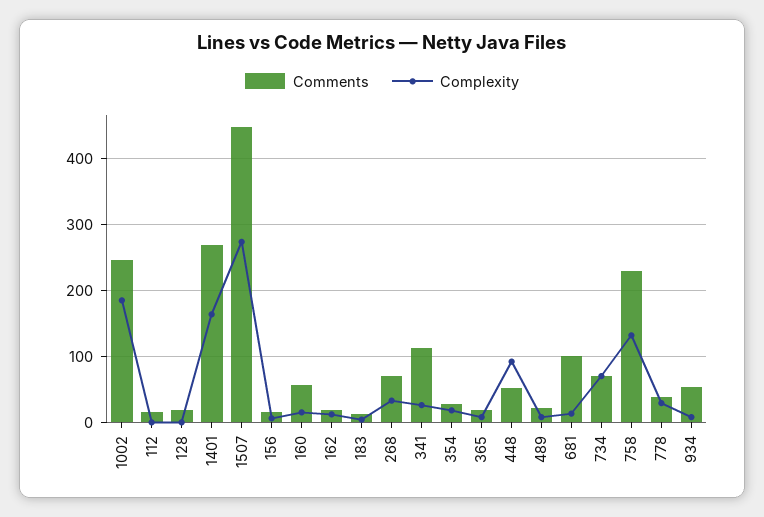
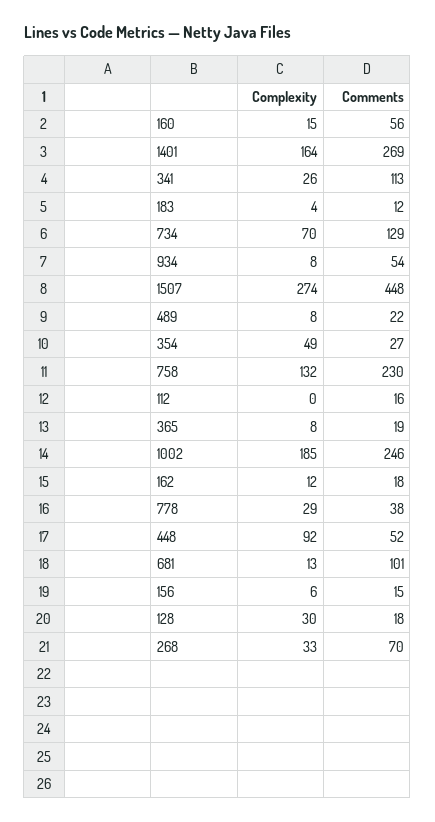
  {
    "Comments": {
      "1002": 246,
      "112": 16,
      "128": 18,
      "1401": 269,
      "1507": 448,
      "156": 15,
      "160": 56,
      "162": 18,
      "183": 12,
      "268": 70,
      "341": 113,
      "354": 27,
      "365": 19,
      "448": 52,
      "489": 22,
      "681": 101,
-     "734": 70,
+     "734": 129,
      "758": 230,
      "778": 38,
      "934": 54
    },
    "Complexity": {
      "1002": 185,
      "112": 0,
-     "128": 0,
+     "128": 30,
      "1401": 164,
      "1507": 274,
      "156": 6,
      "160": 15,
      "162": 12,
      "183": 4,
      "268": 33,
      "341": 26,
-     "354": 20,
+     "354": 49,
      "365": 8,
      "448": 92,
      "489": 8,
      "681": 13,
      "734": 70,
      "758": 132,
      "778": 29,
      "934": 8
    }
  }

